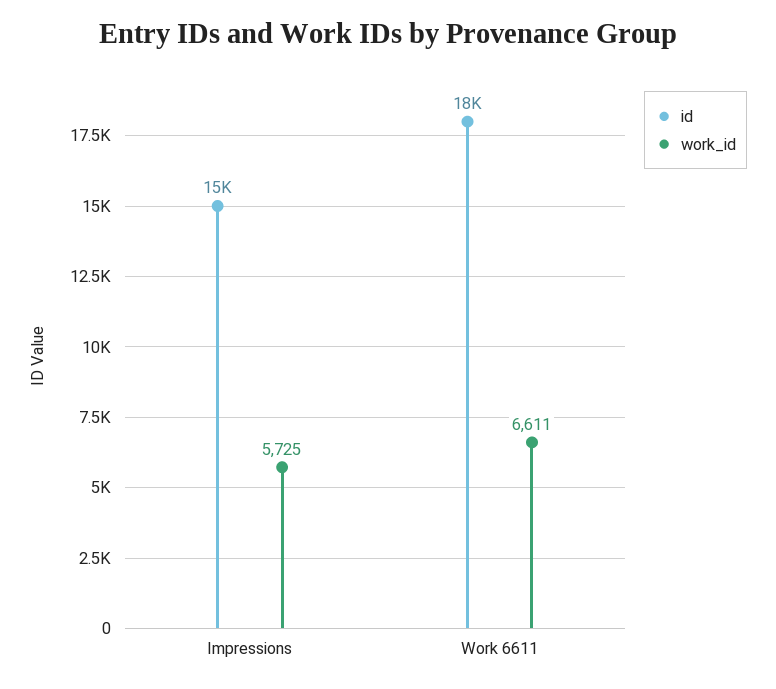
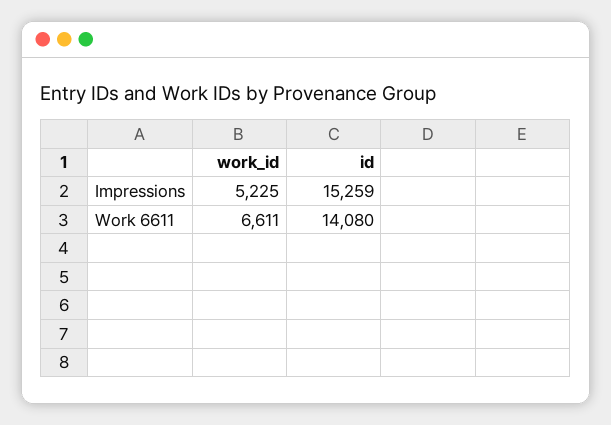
  {
    "id": {
      "Impressions": 15259,
-     "Work 6611": 18000
+     "Work 6611": 14080
    },
    "work_id": {
-     "Impressions": 5725,
+     "Impressions": 5225,
      "Work 6611": 6611
    }
  }

